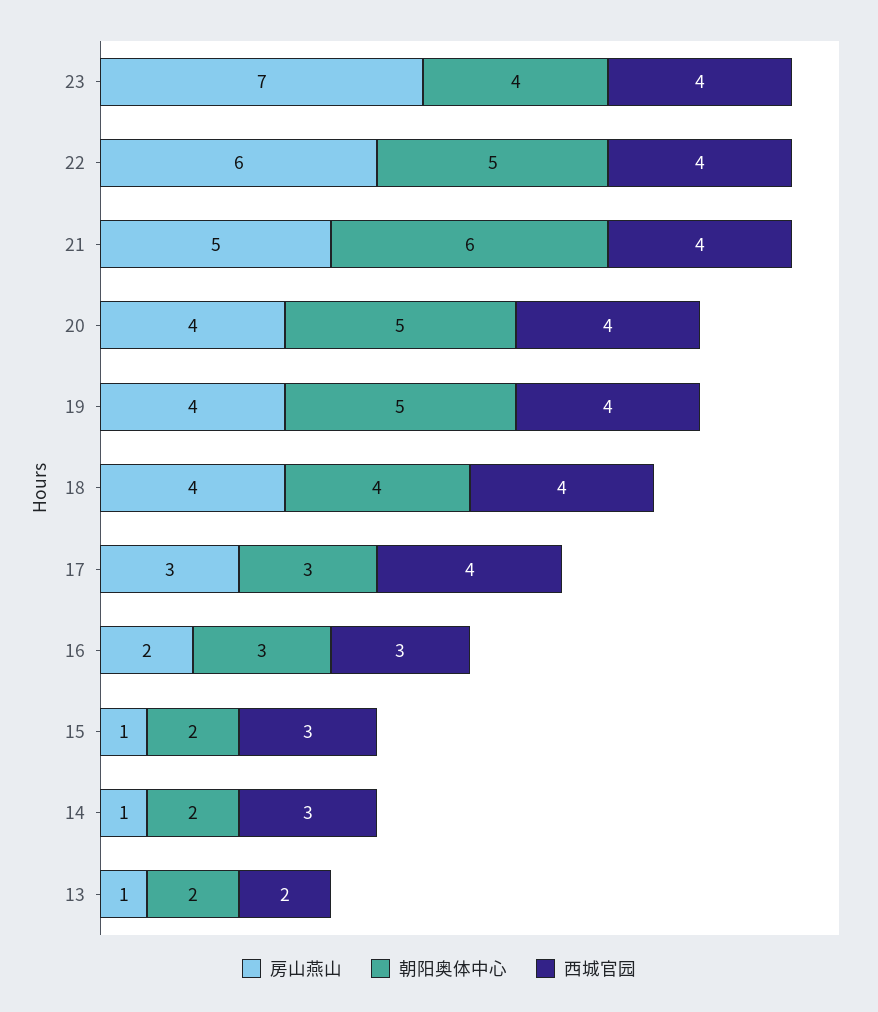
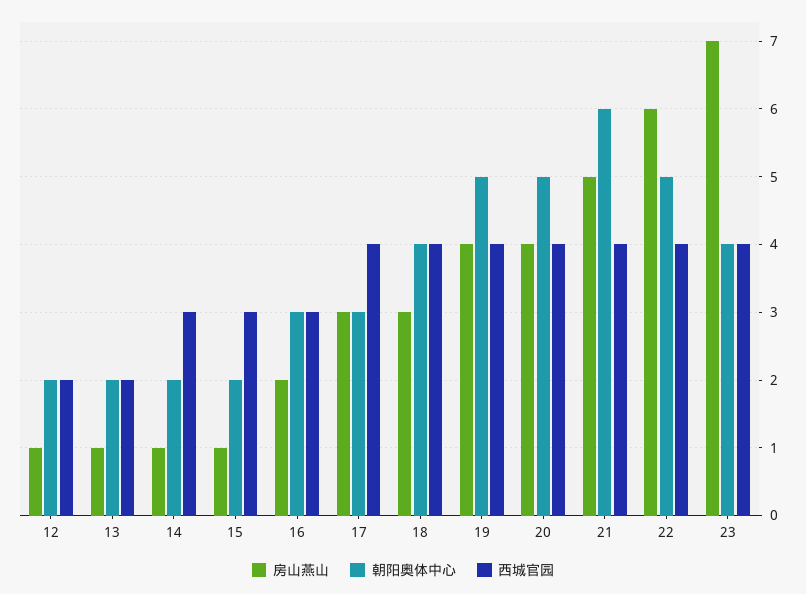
  {
    "房山燕山": {
      "23": 7,
      "22": 6,
      "21": 5,
      "20": 4,
      "19": 4,
-     "18": 4,
+     "18": 3,
      "17": 3,
      "16": 2,
      "15": 1,
      "14": 1,
-     "13": 1
+     "13": 1,
+     "12": 1
    },
    "朝阳奥体中心": {
      "23": 4,
      "22": 5,
      "21": 6,
      "20": 5,
      "19": 5,
      "18": 4,
      "17": 3,
      "16": 3,
      "15": 2,
      "14": 2,
-     "13": 2
+     "13": 2,
+     "12": 2
    },
    "西城官园": {
      "23": 4,
      "22": 4,
      "21": 4,
      "20": 4,
      "19": 4,
      "18": 4,
      "17": 4,
      "16": 3,
      "15": 3,
      "14": 3,
-     "13": 2
+     "13": 2,
+     "12": 2
    }
  }

